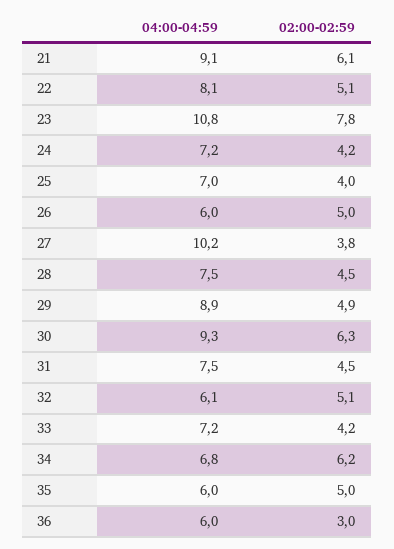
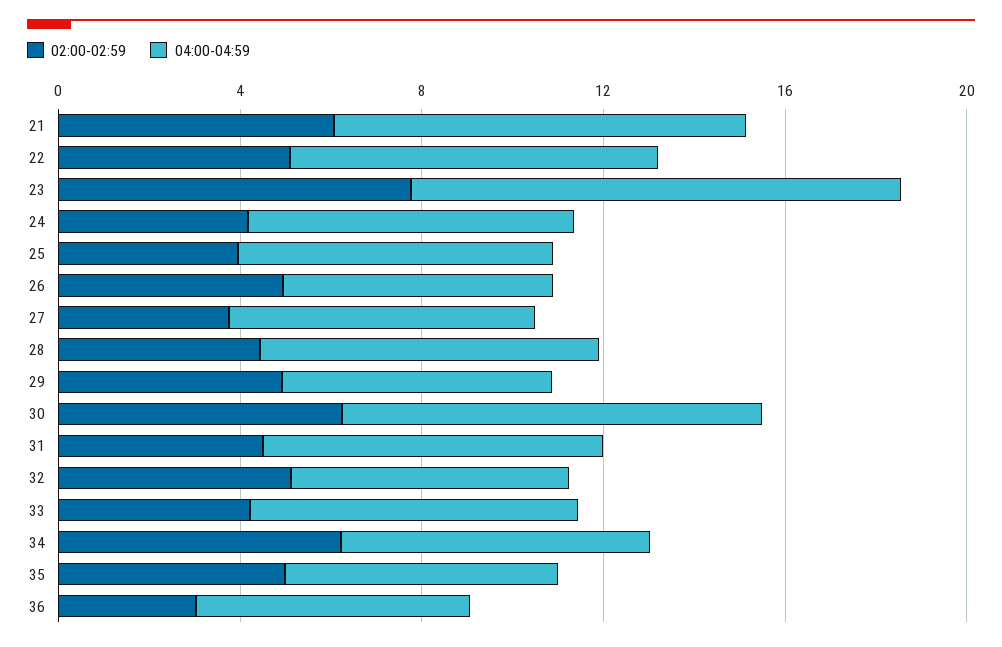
  {
    "04:00-04:59": {
      "21": 9.1,
      "22": 8.1,
      "23": 10.8,
      "24": 7.2,
      "25": 7,
      "26": 6,
-     "27": 10.2,
+     "27": 7,
      "28": 7.5,
-     "29": 8.9,
+     "29": 6,
      "30": 9.3,
      "31": 7.5,
      "32": 6.1,
      "33": 7.2,
      "34": 6.8,
      "35": 6,
      "36": 6
    },
    "02:00-02:59": {
      "21": 6.1,
      "22": 5.1,
      "23": 7.8,
      "24": 4.2,
      "25": 4,
      "26": 5,
      "27": 3.8,
      "28": 4.5,
      "29": 4.9,
      "30": 6.3,
      "31": 4.5,
      "32": 5.1,
      "33": 4.2,
      "34": 6.2,
      "35": 5,
      "36": 3
    }
  }

